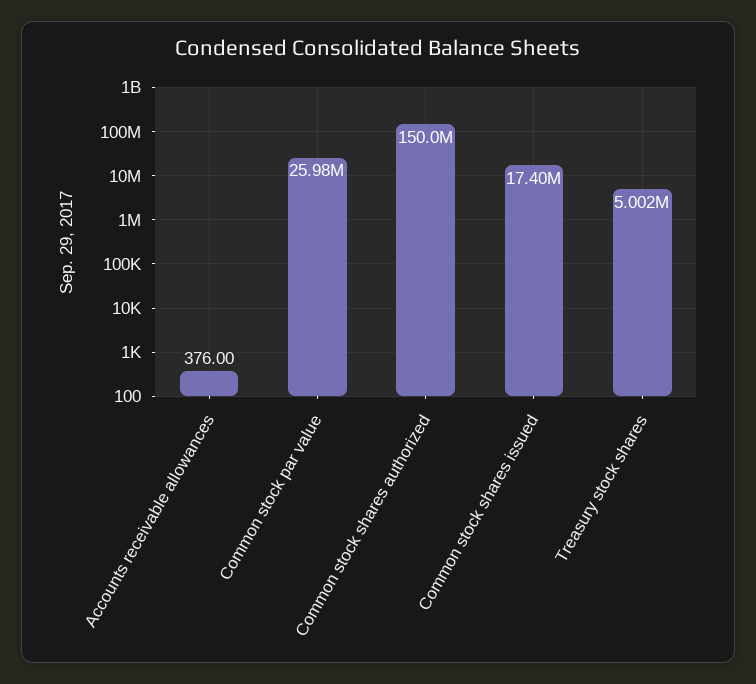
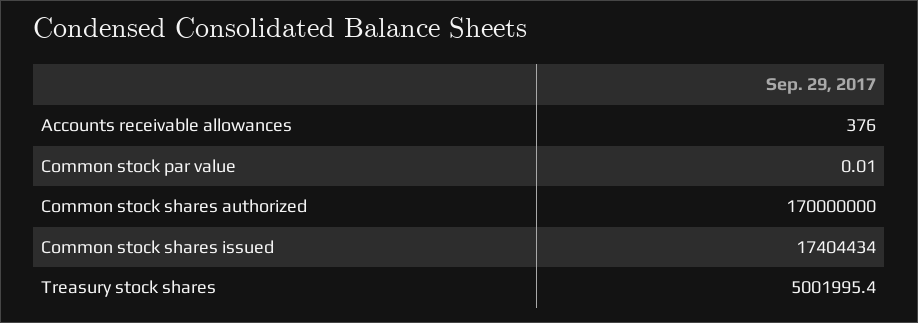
  {
    "Accounts receivable allowances": 376,
-   "Common stock par value": 25980000,
+   "Common stock par value": 0.01,
-   "Common stock shares authorized": 150000000,
+   "Common stock shares authorized": 170000000,
    "Common stock shares issued": 17404434,
    "Treasury stock shares": 5001995.4
  }

